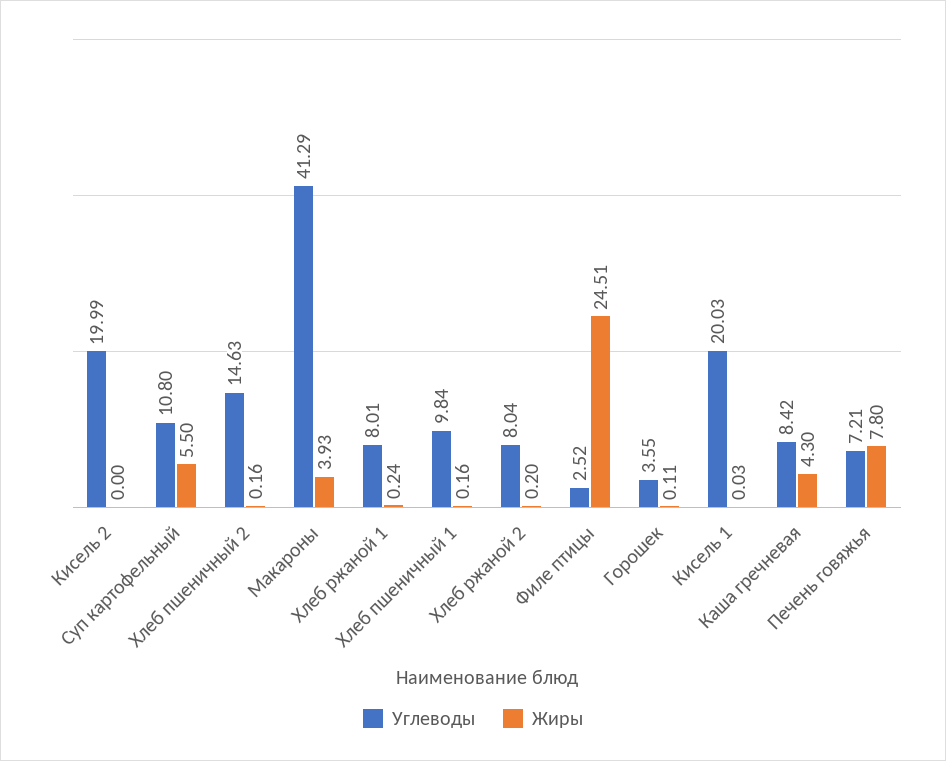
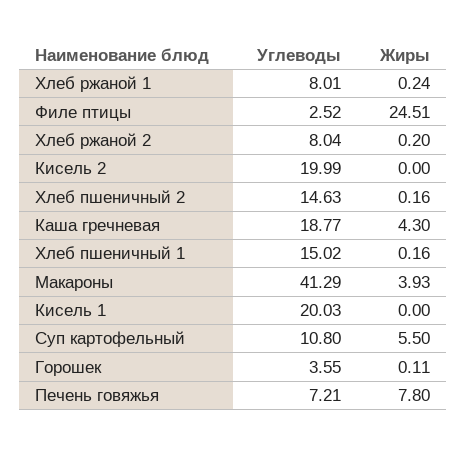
  {
    "Углеводы": {
      "Кисель 2": 19.99,
      "Суп картофельный": 10.8,
      "Хлеб пшеничный 2": 14.63,
      "Макароны": 41.29,
      "Хлеб ржаной 1": 8.01,
-     "Хлеб пшеничный 1": 9.84,
+     "Хлеб пшеничный 1": 15.02,
      "Хлеб ржаной 2": 8.04,
      "Филе птицы": 2.52,
      "Горошек": 3.55,
      "Кисель 1": 20.03,
-     "Каша гречневая": 8.42,
+     "Каша гречневая": 18.77,
      "Печень говяжья": 7.21
    },
    "Жиры": {
      "Кисель 2": 0,
      "Суп картофельный": 5.5,
      "Хлеб пшеничный 2": 0.16,
      "Макароны": 3.93,
      "Хлеб ржаной 1": 0.24,
      "Хлеб пшеничный 1": 0.16,
      "Хлеб ржаной 2": 0.2,
      "Филе птицы": 24.51,
      "Горошек": 0.11,
-     "Кисель 1": 0.03,
+     "Кисель 1": 0,
      "Каша гречневая": 4.3,
      "Печень говяжья": 7.8
    }
  }

